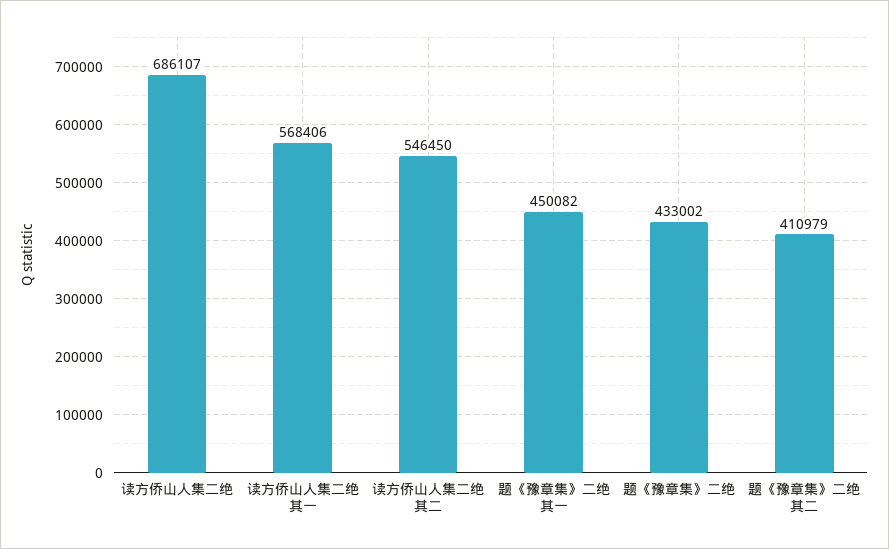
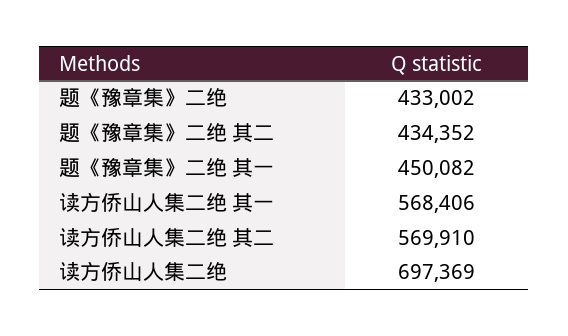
  {
-   "读方侨山人集二绝": 686107,
+   "读方侨山人集二绝": 697369,
    "读方侨山人集二绝 其一": 568406,
-   "读方侨山人集二绝 其二": 546450,
+   "读方侨山人集二绝 其二": 569910,
    "题《豫章集》二绝 其一": 450082,
    "题《豫章集》二绝": 433002,
-   "题《豫章集》二绝 其二": 410979
+   "题《豫章集》二绝 其二": 434352
  }

